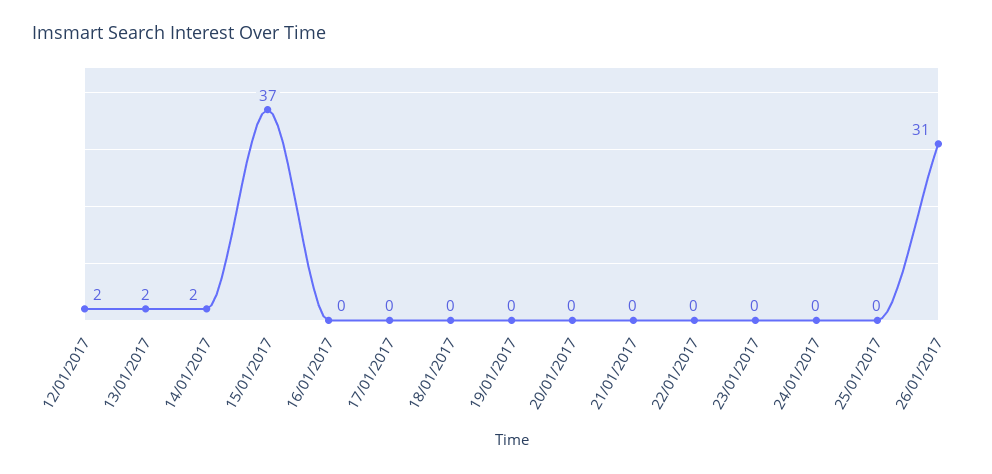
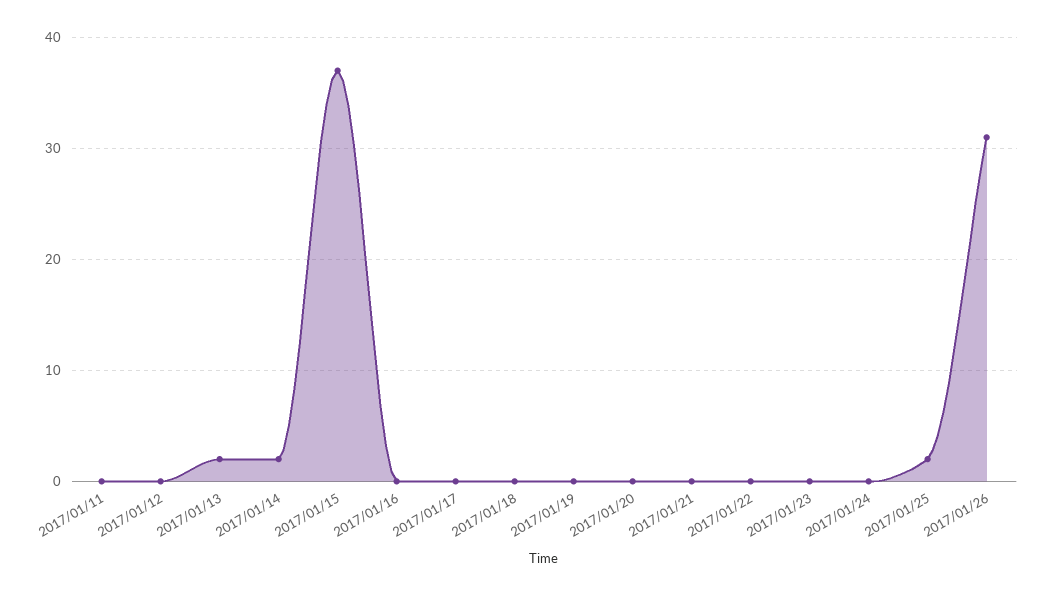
  {
-   "12/01/2017": 2,
+   "12/01/2017": 0,
    "13/01/2017": 2,
    "14/01/2017": 2,
    "15/01/2017": 37,
    "16/01/2017": 0,
    "17/01/2017": 0,
    "18/01/2017": 0,
    "19/01/2017": 0,
    "20/01/2017": 0,
    "21/01/2017": 0,
    "22/01/2017": 0,
    "23/01/2017": 0,
    "24/01/2017": 0,
-   "25/01/2017": 0,
+   "25/01/2017": 2,
-   "26/01/2017": 31
+   "26/01/2017": 31,
+   "2017/01/11": 0
  }

